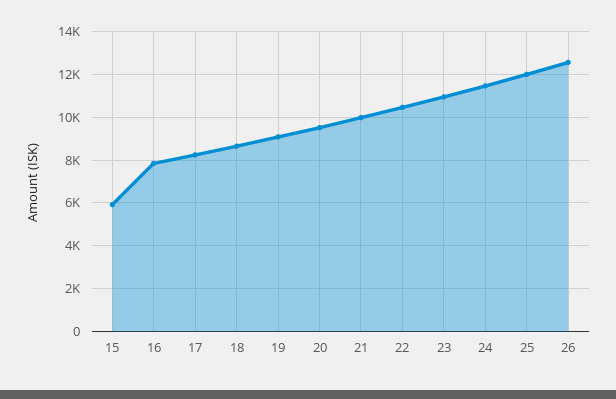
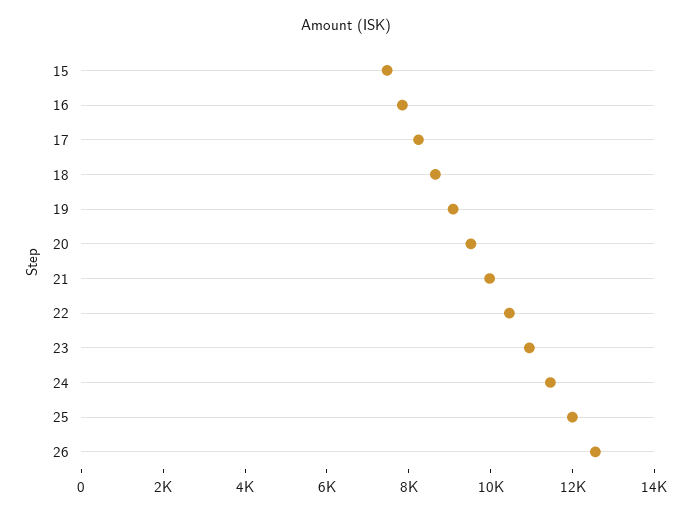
  {
-   "15": 6000,
+   "15": 7500,
    "16": 8000,
    "17": 8000,
    "18": 8500,
    "19": 9000,
    "20": 9500,
    "21": 10000,
    "22": 10500,
    "23": 11000,
    "24": 11500,
    "25": 12000,
    "26": 12500
  }

